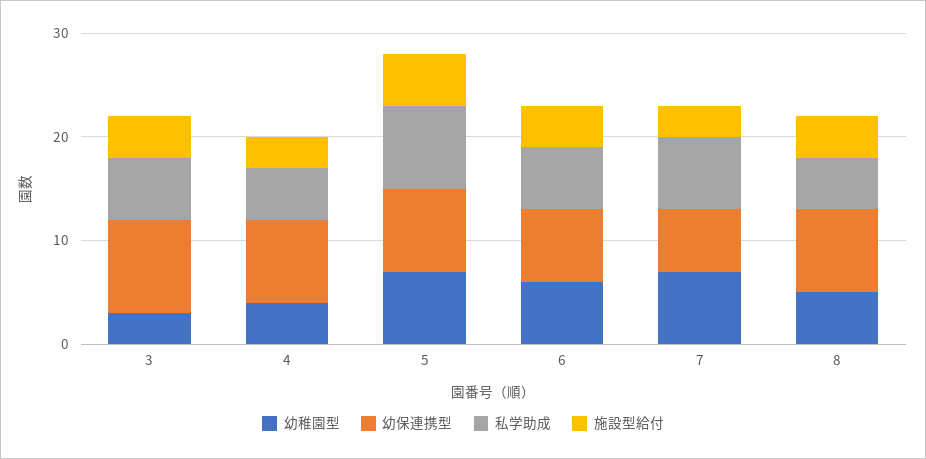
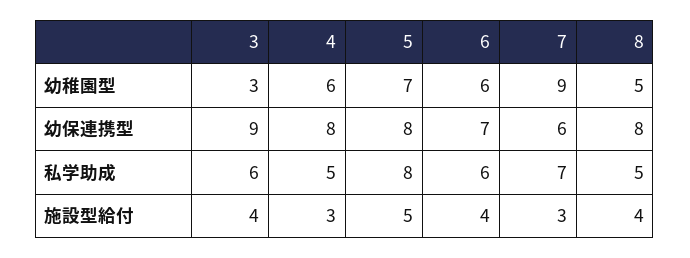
  {
    "幼稚園型": {
      "3": 3,
-     "4": 4,
+     "4": 6,
      "5": 7,
      "6": 6,
-     "7": 7,
+     "7": 9,
      "8": 5
    },
    "幼保連携型": {
      "3": 9,
      "4": 8,
      "5": 8,
      "6": 7,
      "7": 6,
      "8": 8
    },
    "私学助成": {
      "3": 6,
      "4": 5,
      "5": 8,
      "6": 6,
      "7": 7,
      "8": 5
    },
    "施設型給付": {
      "3": 4,
      "4": 3,
      "5": 5,
      "6": 4,
      "7": 3,
      "8": 4
    }
  }

